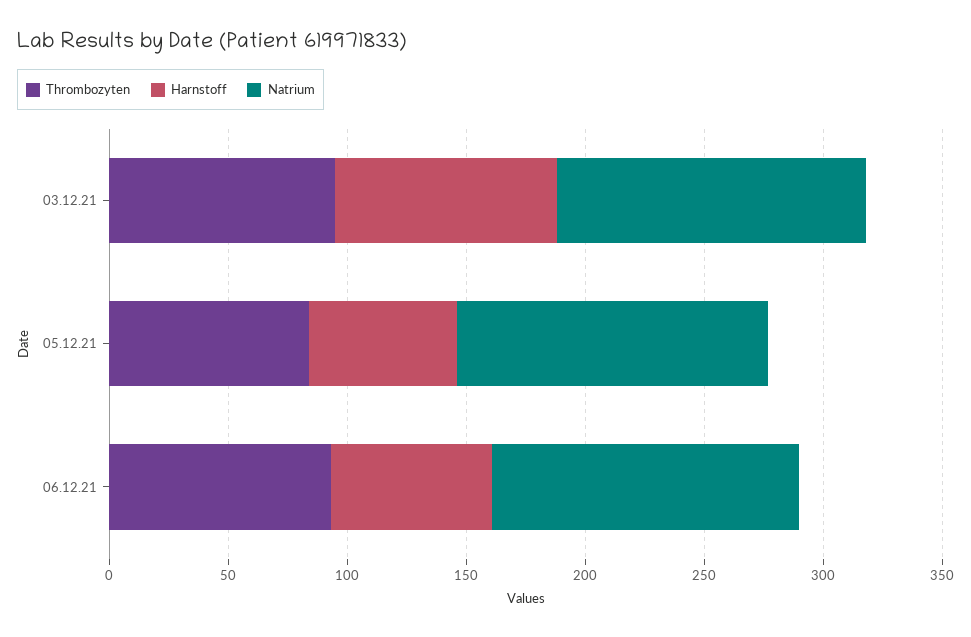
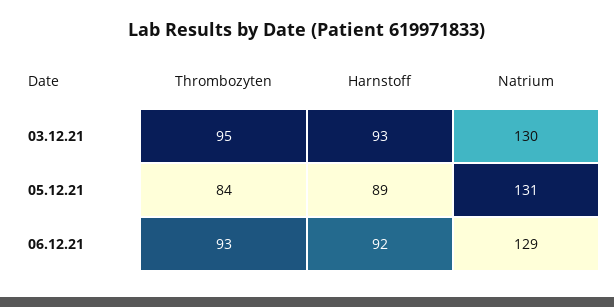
  {
    "Thrombozyten": {
      "03.12.21": 95,
      "05.12.21": 84,
      "06.12.21": 93
    },
    "Harnstoff": {
      "03.12.21": 93,
-     "05.12.21": 60,
+     "05.12.21": 89,
-     "06.12.21": 70
+     "06.12.21": 92
    },
    "Natrium": {
      "03.12.21": 130,
      "05.12.21": 131,
      "06.12.21": 129
    }
  }

